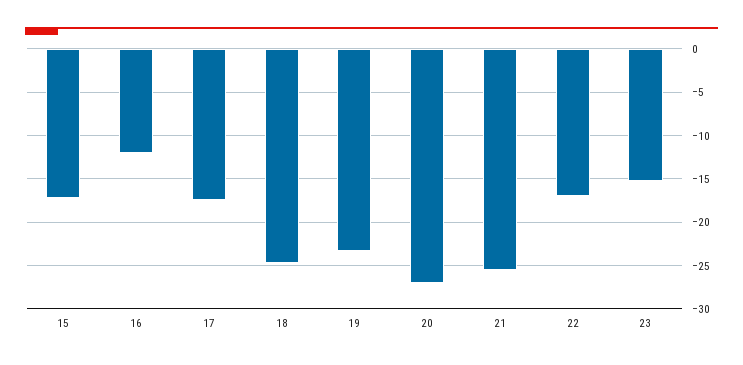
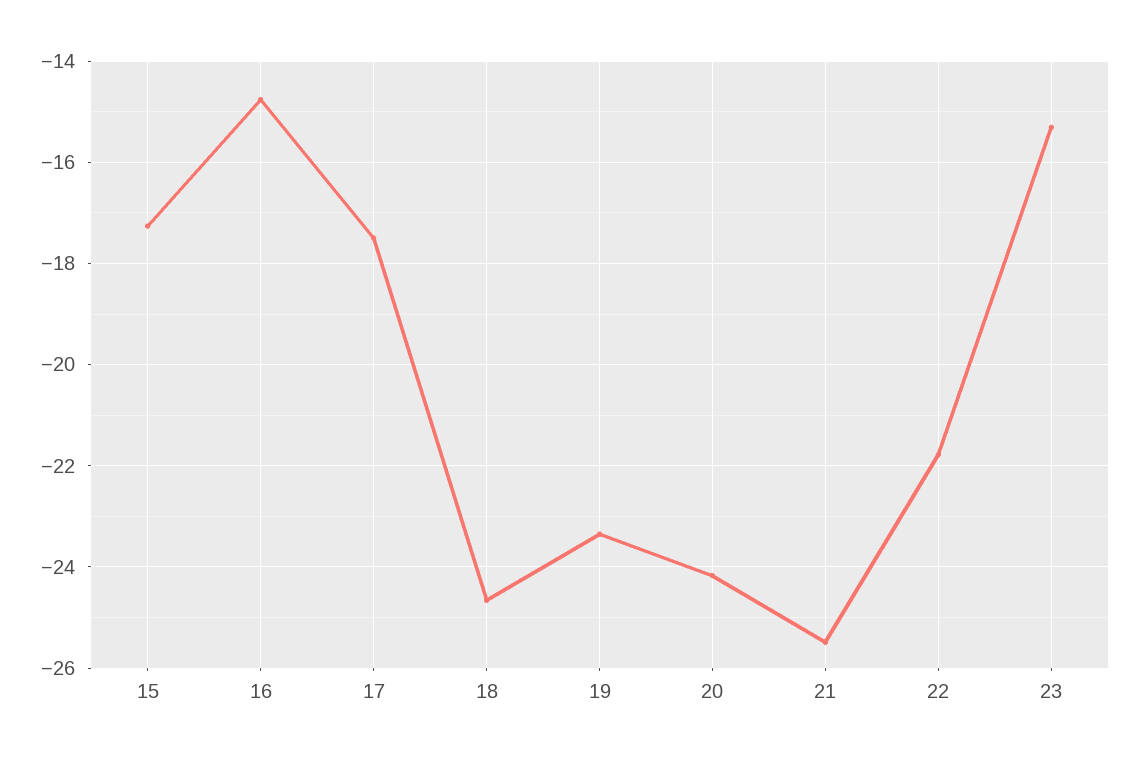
  {
    "15": -17.2,
-   "16": -12,
+   "16": -14.8,
    "17": -17.6,
    "18": -24.6,
    "19": -23.4,
-   "20": -27,
+   "20": -24.2,
    "21": -25.4,
-   "22": -17,
+   "22": -21.8,
    "23": -15.4
  }

